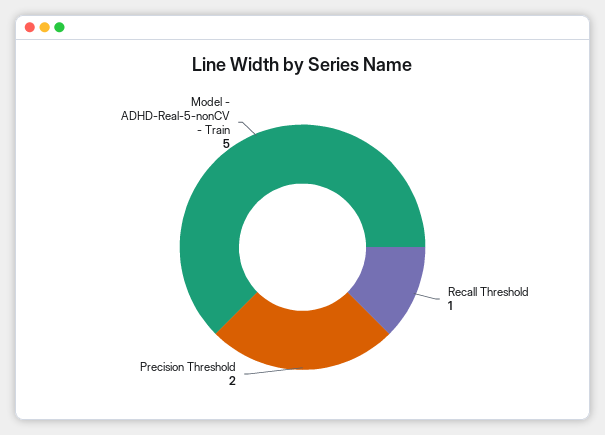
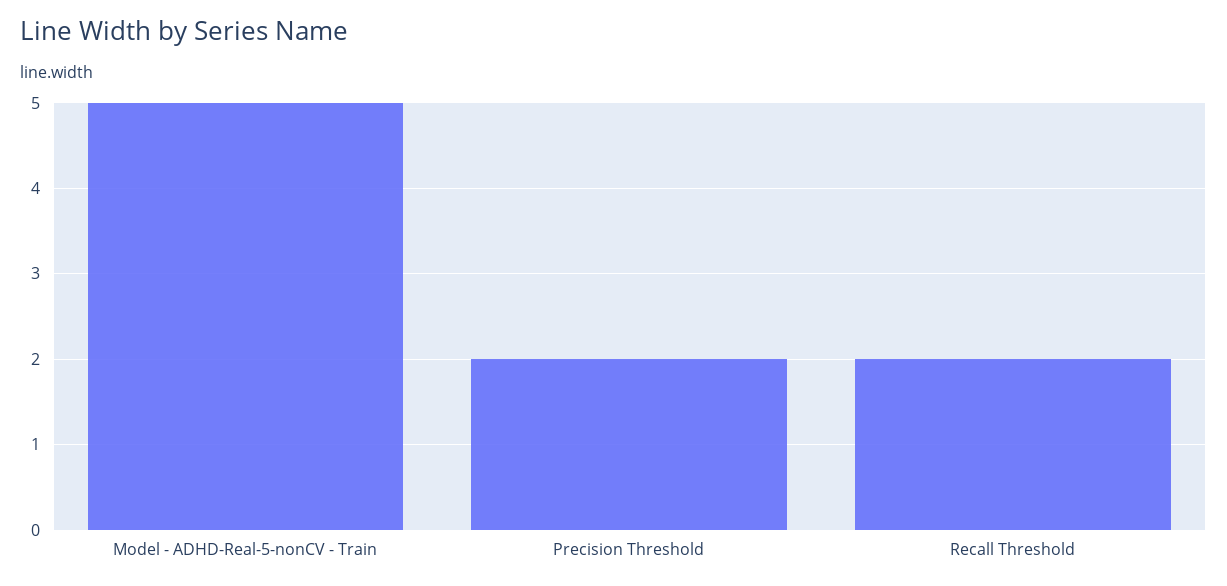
  {
-   "Recall Threshold": 1,
+   "Recall Threshold": 2,
    "Precision Threshold": 2,
    "Model - ADHD-Real-5-nonCV - Train": 5
  }

